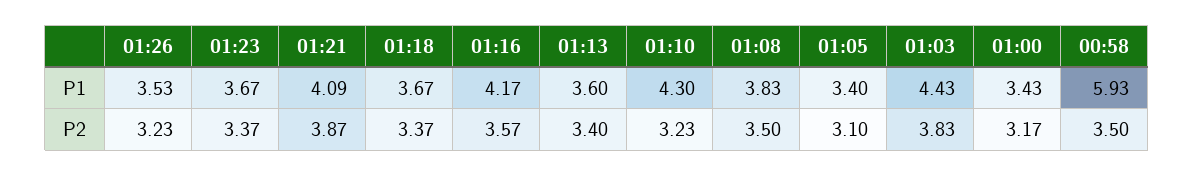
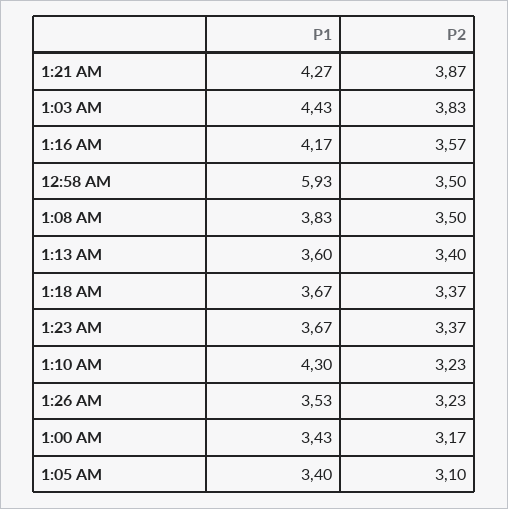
  {
    "01:26": {
      "P1": 3.53,
      "P2": 3.23
    },
    "01:23": {
      "P1": 3.67,
      "P2": 3.37
    },
    "01:21": {
-     "P1": 4.09,
+     "P1": 4.27,
      "P2": 3.87
    },
    "01:18": {
      "P1": 3.67,
      "P2": 3.37
    },
    "01:16": {
      "P1": 4.17,
      "P2": 3.57
    },
    "01:13": {
      "P1": 3.6,
      "P2": 3.4
    },
    "01:10": {
      "P1": 4.3,
      "P2": 3.23
    },
    "01:08": {
      "P1": 3.83,
      "P2": 3.5
    },
    "01:05": {
      "P1": 3.4,
      "P2": 3.1
    },
    "01:03": {
      "P1": 4.43,
      "P2": 3.83
    },
    "01:00": {
      "P1": 3.43,
      "P2": 3.17
    },
    "00:58": {
      "P1": 5.93,
      "P2": 3.5
    }
  }

